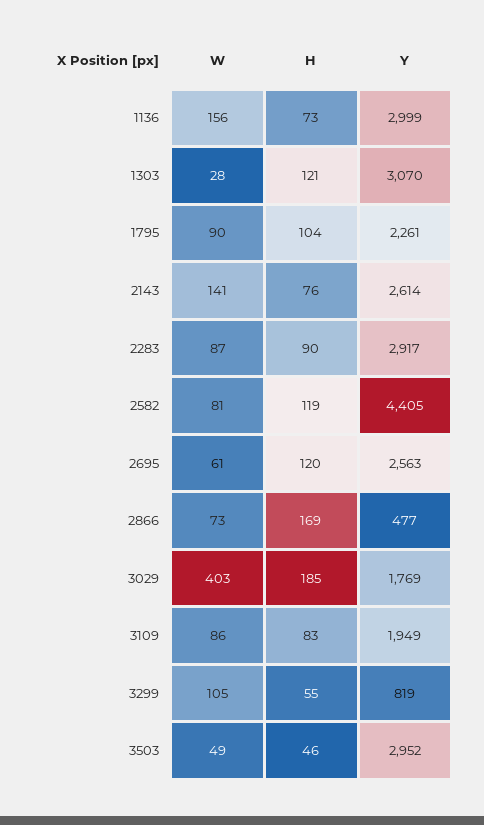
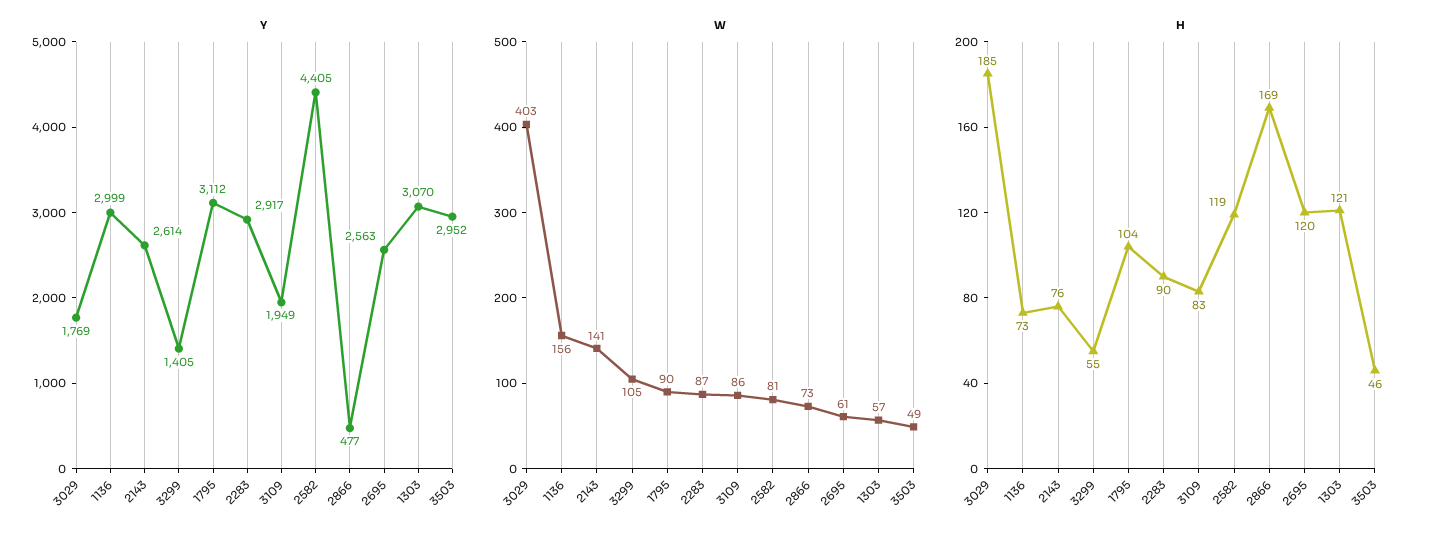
  {
    "W": {
      "1136": 156,
-     "1303": 28,
+     "1303": 57,
      "1795": 90,
      "2143": 141,
      "2283": 87,
      "2582": 81,
      "2695": 61,
      "2866": 73,
      "3029": 403,
      "3109": 86,
      "3299": 105,
      "3503": 49
    },
    "H": {
      "1136": 73,
      "1303": 121,
      "1795": 104,
      "2143": 76,
      "2283": 90,
      "2582": 119,
      "2695": 120,
      "2866": 169,
      "3029": 185,
      "3109": 83,
      "3299": 55,
      "3503": 46
    },
    "Y": {
      "1136": 2999,
      "1303": 3070,
-     "1795": 2261,
+     "1795": 3112,
      "2143": 2614,
      "2283": 2917,
      "2582": 4405,
      "2695": 2563,
      "2866": 477,
      "3029": 1769,
      "3109": 1949,
-     "3299": 819,
+     "3299": 1405,
      "3503": 2952
    }
  }

